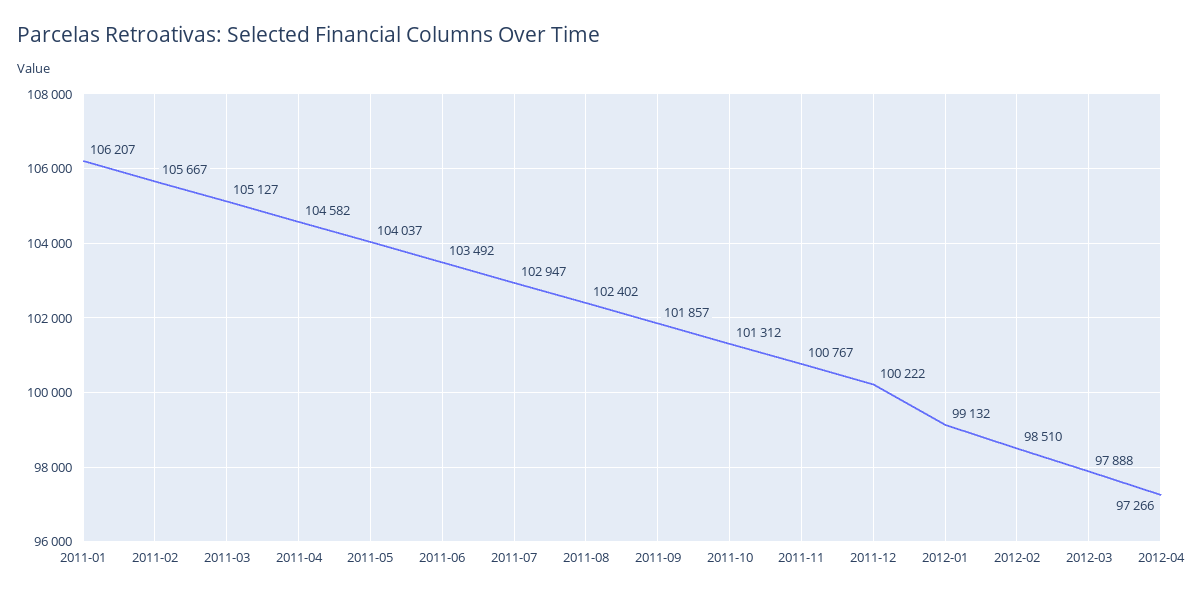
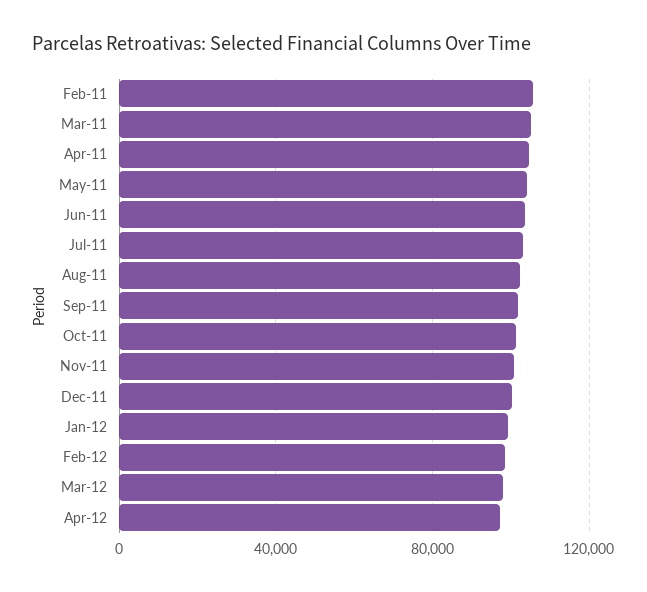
  {
-   "2011-01": 106207,
    "2011-02": 105667,
    "2011-03": 105127,
    "2011-04": 104582,
    "2011-05": 104037,
    "2011-06": 103492,
    "2011-07": 102947,
    "2011-08": 102402,
    "2011-09": 101857,
    "2011-10": 101312,
    "2011-11": 100767,
    "2011-12": 100222,
    "2012-01": 99132,
    "2012-02": 98510,
    "2012-03": 97888,
    "2012-04": 97266
  }

